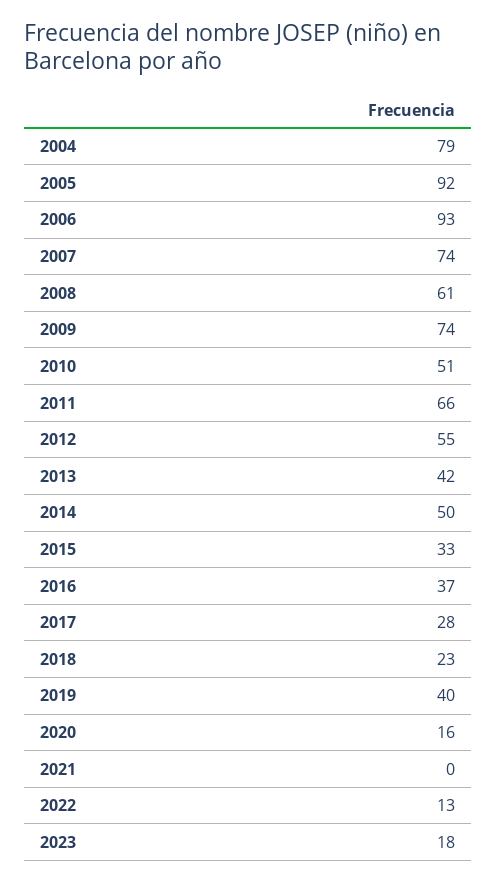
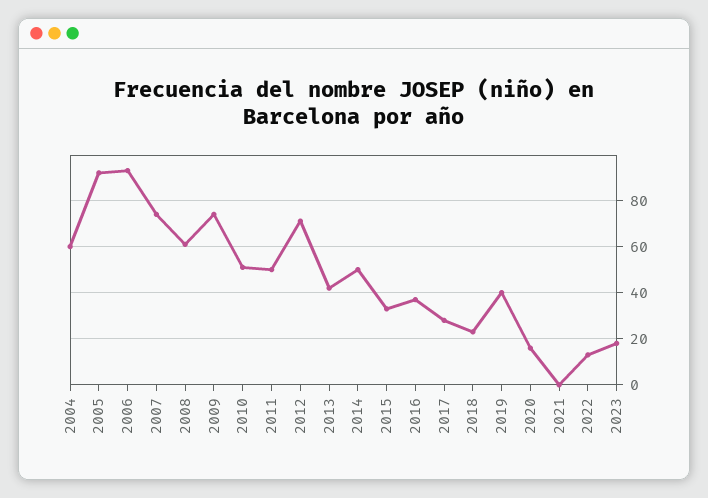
  {
-   "2004": 79,
+   "2004": 60,
    "2005": 92,
    "2006": 93,
    "2007": 74,
    "2008": 61,
    "2009": 74,
    "2010": 51,
-   "2011": 66,
+   "2011": 50,
-   "2012": 55,
+   "2012": 70,
    "2013": 42,
    "2014": 50,
    "2015": 33,
    "2016": 37,
    "2017": 28,
    "2018": 23,
    "2019": 40,
    "2020": 16,
    "2021": 0,
    "2022": 13,
    "2023": 18
  }

